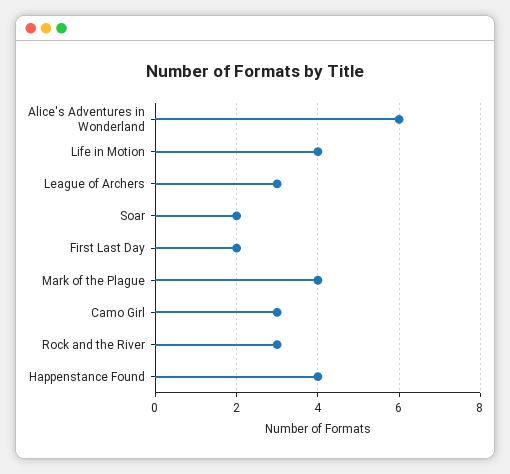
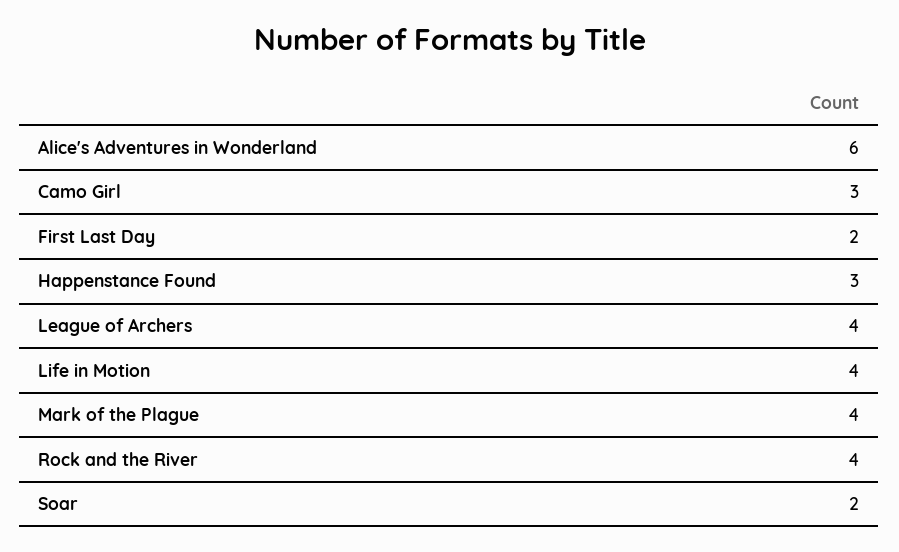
  {
    "Alice's Adventures in Wonderland": 6,
    "Life in Motion": 4,
-   "League of Archers": 3,
+   "League of Archers": 4,
    "Soar": 2,
    "First Last Day": 2,
    "Mark of the Plague": 4,
    "Camo Girl": 3,
-   "Rock and the River": 3,
+   "Rock and the River": 4,
-   "Happenstance Found": 4
+   "Happenstance Found": 3
  }

